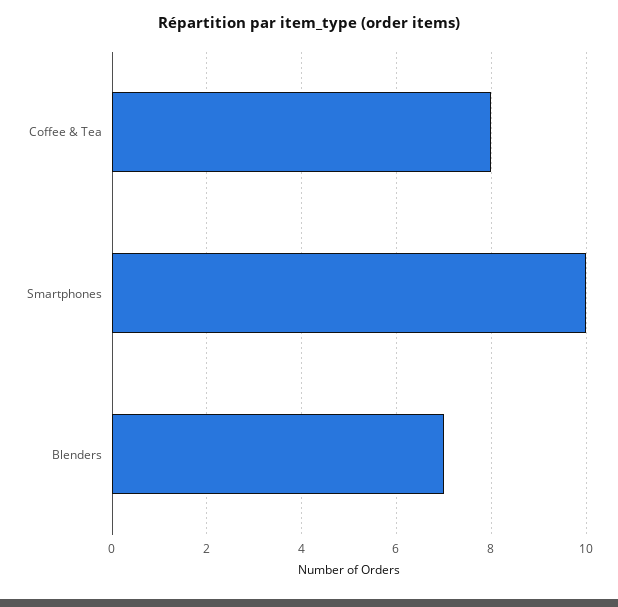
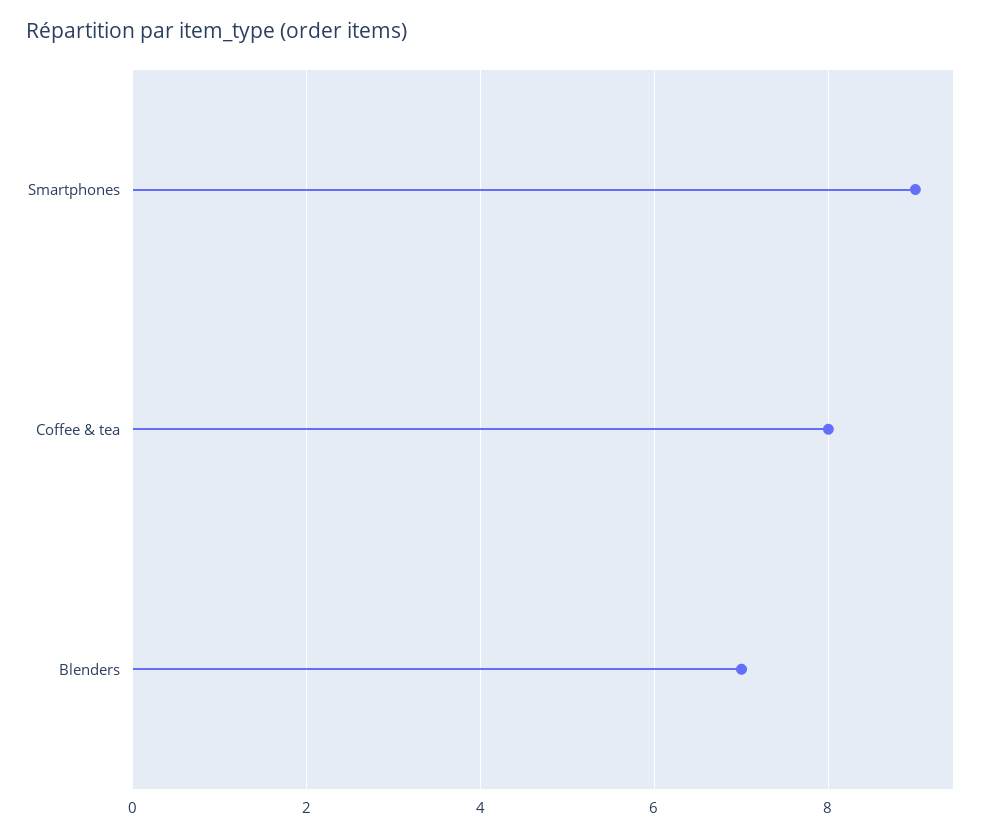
  {
    "Coffee & Tea": 8,
-   "Smartphones": 10,
+   "Smartphones": 9,
    "Blenders": 7
  }

